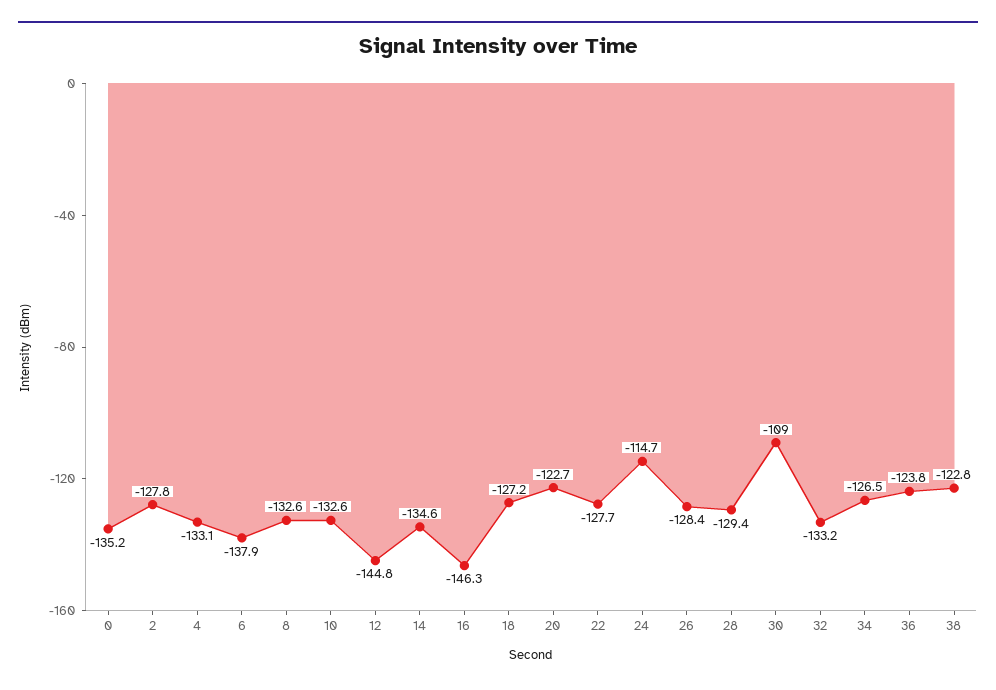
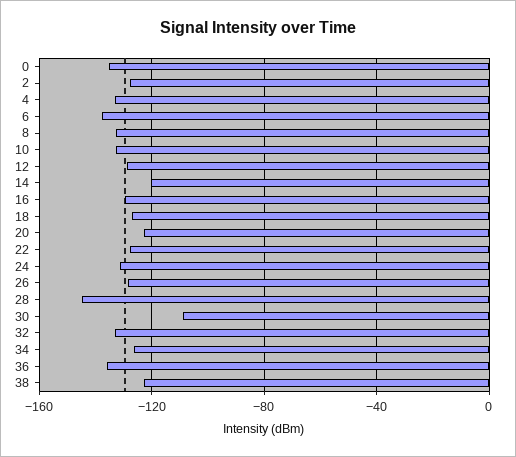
  {
    "0": -135.2,
    "2": -127.8,
    "4": -133.1,
    "6": -137.9,
    "8": -132.6,
    "10": -132.6,
-   "12": -144.8,
+   "12": -130,
-   "14": -134.6,
+   "14": -120,
-   "16": -146.3,
+   "16": -130,
    "18": -127.2,
    "20": -122.7,
    "22": -127.7,
-   "24": -114.7,
+   "24": -130,
    "26": -128.4,
-   "28": -129.4,
+   "28": -145,
    "30": -109,
    "32": -133.2,
    "34": -126.5,
-   "36": -123.8,
+   "36": -135,
    "38": -122.8
  }

